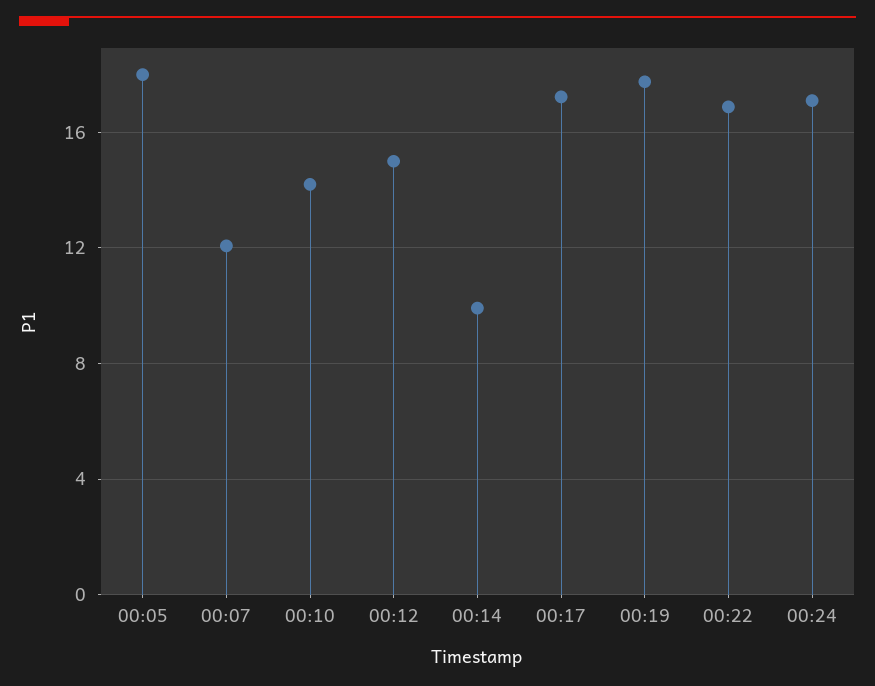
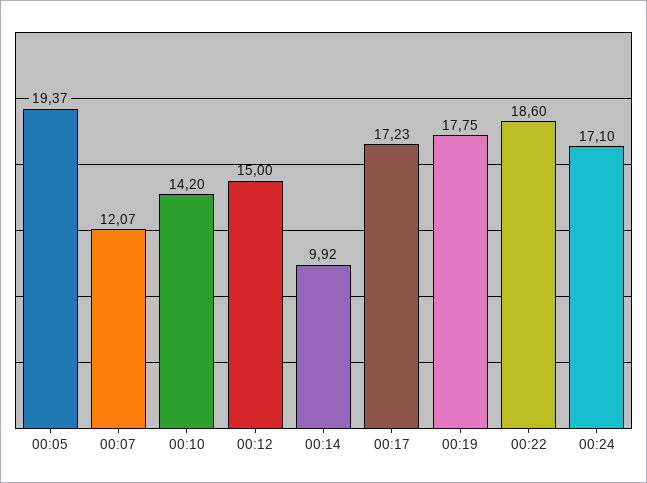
  {
-   "00:05": 18,
+   "00:05": 19.37,
    "00:07": 12.07,
    "00:10": 14.2,
    "00:12": 15,
    "00:14": 9.92,
    "00:17": 17.23,
    "00:19": 17.75,
-   "00:22": 17,
+   "00:22": 18.6,
    "00:24": 17.1
  }

